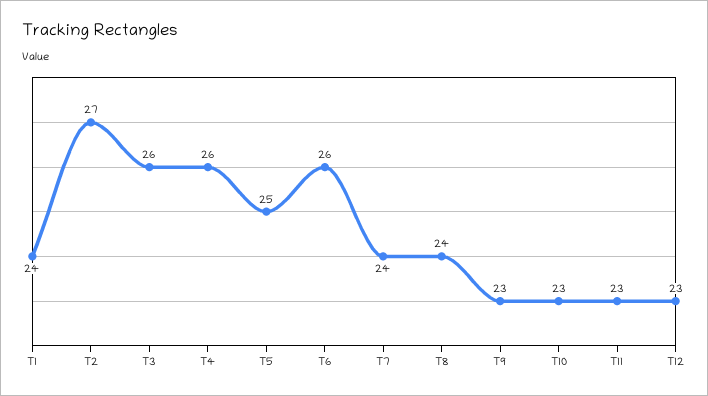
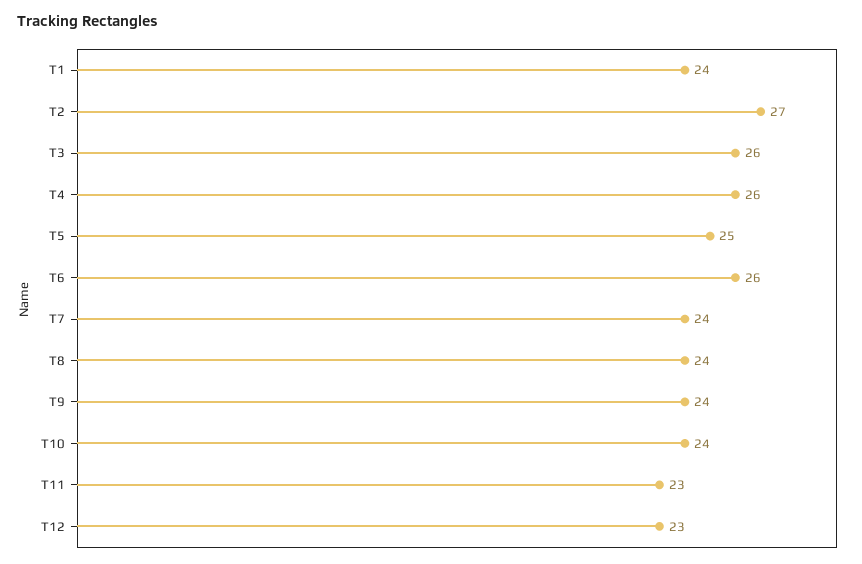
  {
    "T1": 24,
    "T2": 27,
    "T3": 26,
    "T4": 26,
    "T5": 25,
    "T6": 26,
    "T7": 24,
    "T8": 24,
-   "T9": 23,
+   "T9": 24,
-   "T10": 23,
+   "T10": 24,
    "T11": 23,
    "T12": 23
  }

